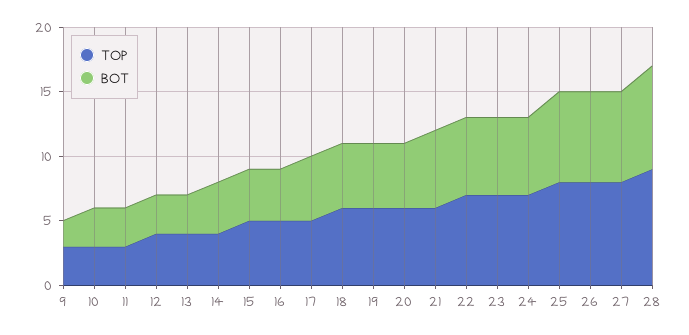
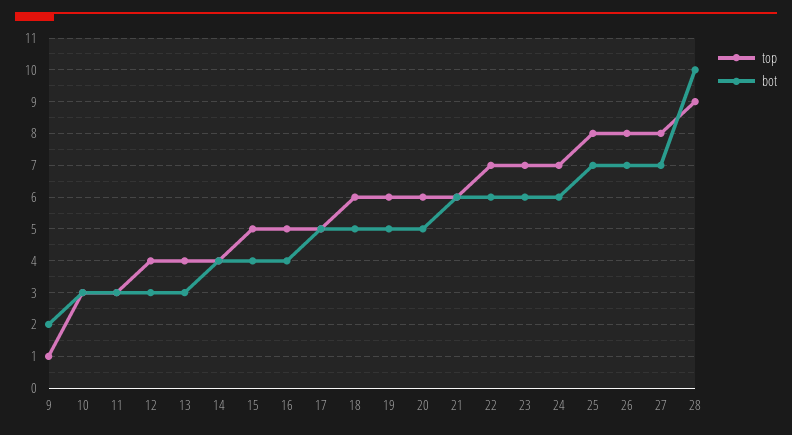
  {
    "TOP": {
-     "9": 3,
+     "9": 1,
      "10": 3,
      "11": 3,
      "12": 4,
      "13": 4,
      "14": 4,
      "15": 5,
      "16": 5,
      "17": 5,
      "18": 6,
      "19": 6,
      "20": 6,
      "21": 6,
      "22": 7,
      "23": 7,
      "24": 7,
      "25": 8,
      "26": 8,
      "27": 8,
      "28": 9
    },
    "BOT": {
      "9": 2,
      "10": 3,
      "11": 3,
      "12": 3,
      "13": 3,
      "14": 4,
      "15": 4,
      "16": 4,
      "17": 5,
      "18": 5,
      "19": 5,
      "20": 5,
      "21": 6,
      "22": 6,
      "23": 6,
      "24": 6,
      "25": 7,
      "26": 7,
      "27": 7,
-     "28": 8
+     "28": 10
    }
  }

